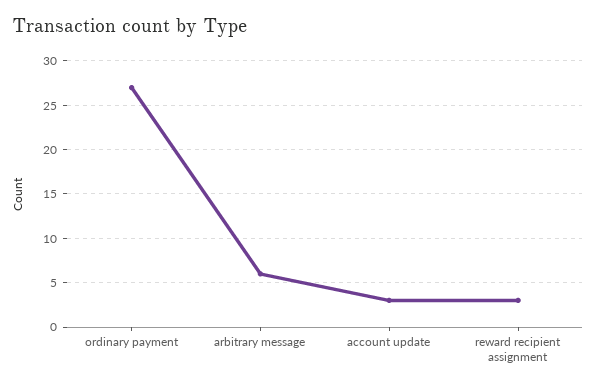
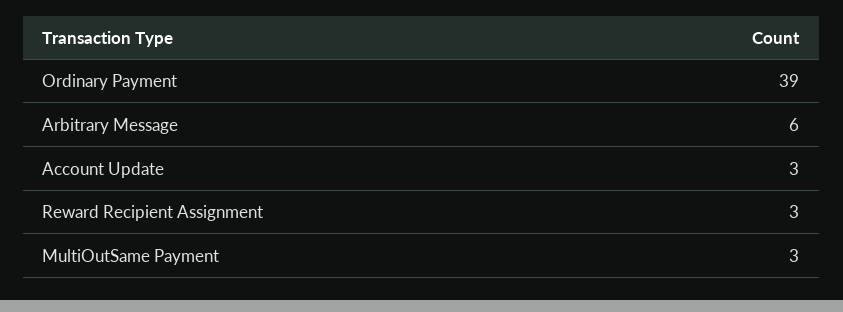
  {
-   "ordinary payment": 27,
+   "ordinary payment": 39,
    "arbitrary message": 6,
    "account update": 3,
-   "reward recipient assignment": 3
+   "reward recipient assignment": 3,
+   "MultiOutSame Payment": 3
  }

